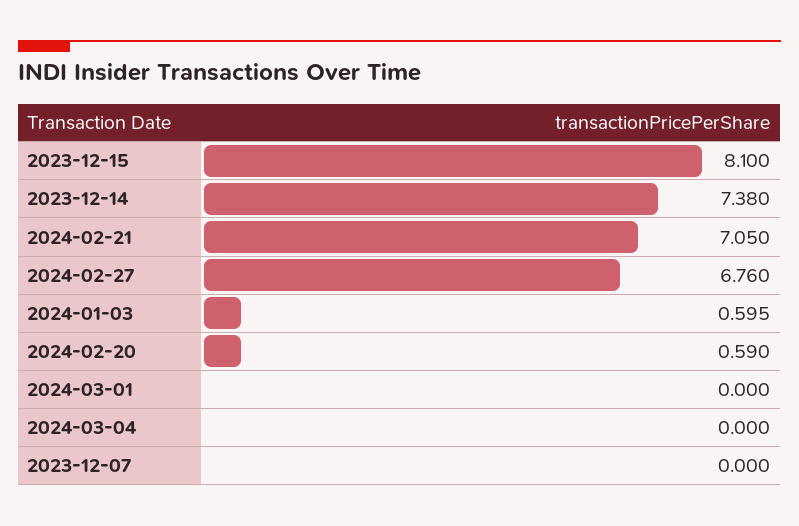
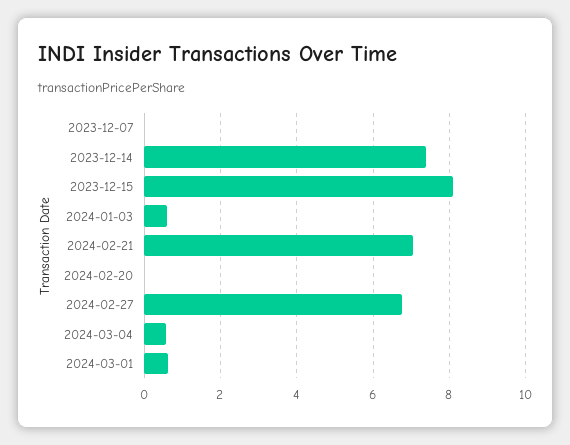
  {
    "2023-12-15": 8.1,
    "2023-12-14": 7.38,
    "2024-02-21": 7.05,
    "2024-02-27": 6.76,
    "2024-01-03": 0.595,
-   "2024-02-20": 0.59,
+   "2024-02-20": 0,
-   "2024-03-01": 0,
+   "2024-03-01": 0.6,
-   "2024-03-04": 0,
+   "2024-03-04": 0.6,
    "2023-12-07": 0
  }

